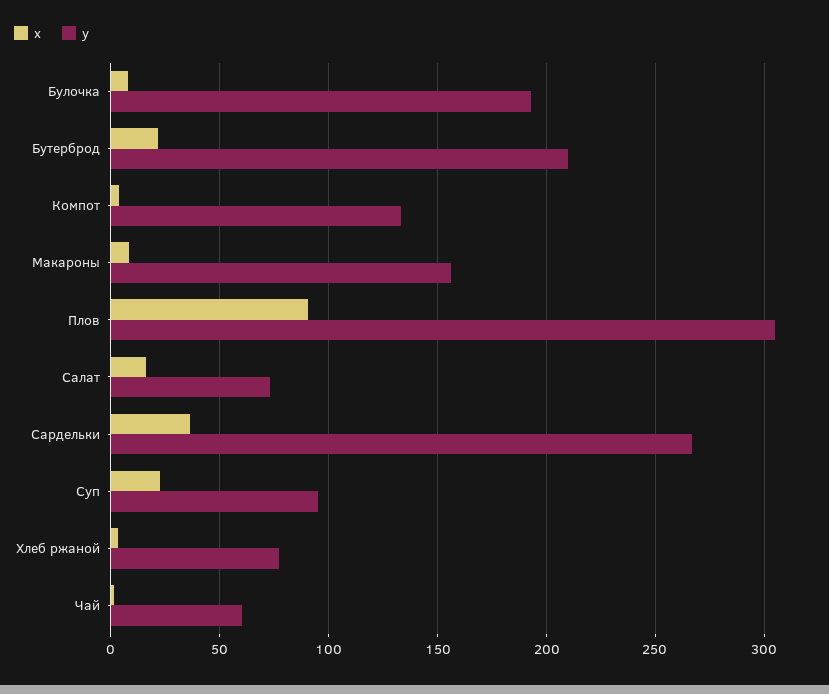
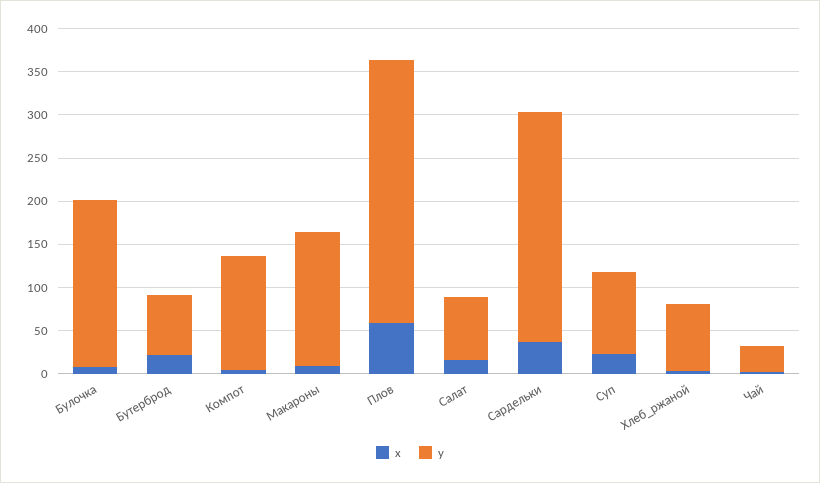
  {
    "x": {
      "Булочка": 10,
      "Бутерброд": 20,
      "Компот": 5,
      "Макароны": 10,
-     "Плов": 90,
+     "Плов": 60,
      "Салат": 15,
      "Сардельки": 35,
      "Суп": 25,
      "Хлеб ржаной": 5,
      "Чай": 0
    },
    "y": {
      "Булочка": 195,
-     "Бутерброд": 210,
+     "Бутерброд": 70,
      "Компот": 135,
      "Макароны": 155,
      "Плов": 305,
      "Салат": 75,
      "Сардельки": 265,
      "Суп": 95,
      "Хлеб ржаной": 75,
-     "Чай": 60
+     "Чай": 30
    }
  }

